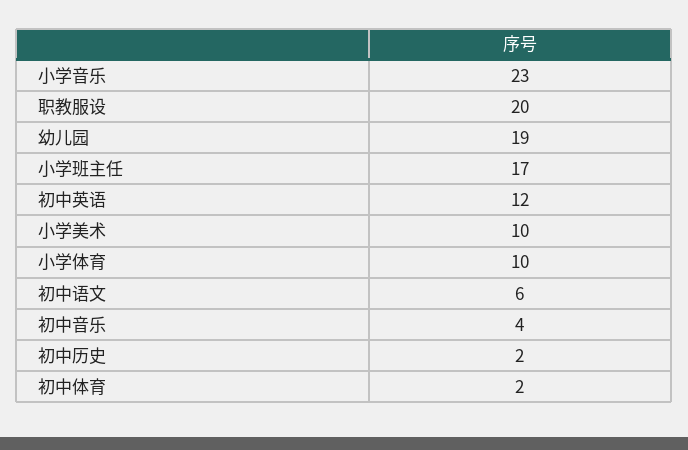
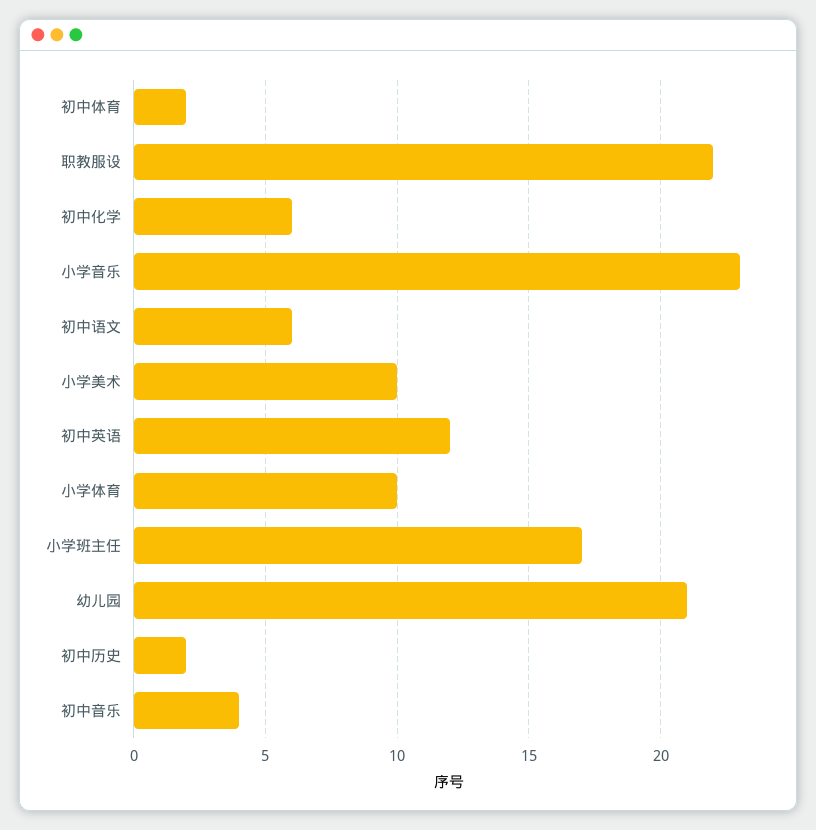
  {
    "小学音乐": 23,
-   "职教服设": 20,
+   "职教服设": 22,
-   "幼儿园": 19,
+   "幼儿园": 21,
    "小学班主任": 17,
    "初中英语": 12,
    "小学美术": 10,
    "小学体育": 10,
    "初中语文": 6,
    "初中音乐": 4,
    "初中历史": 2,
-   "初中体育": 2
+   "初中体育": 2,
+   "初中化学": 6
  }

